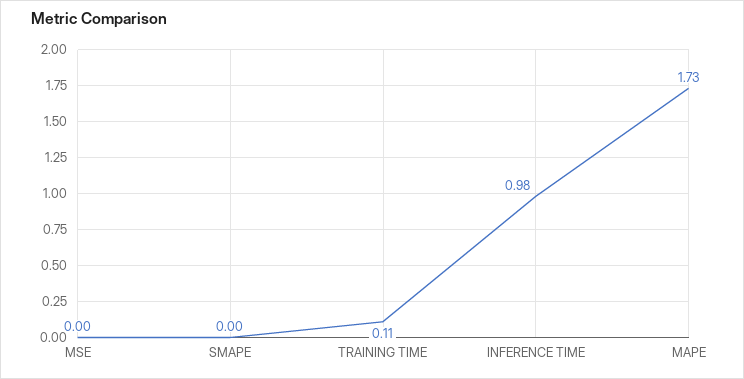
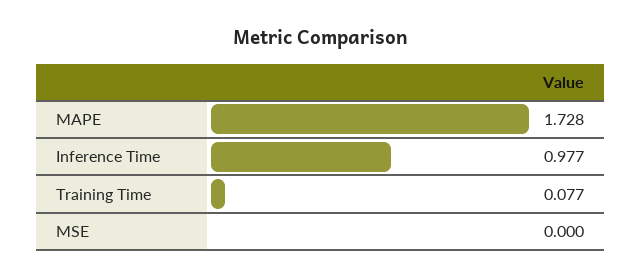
  {
    "MSE": 0,
-   "SMAPE": 0,
-   "TRAINING TIME": 0.11,
+   "TRAINING TIME": 0.077,
    "INFERENCE TIME": 0.977,
    "MAPE": 1.728
  }

